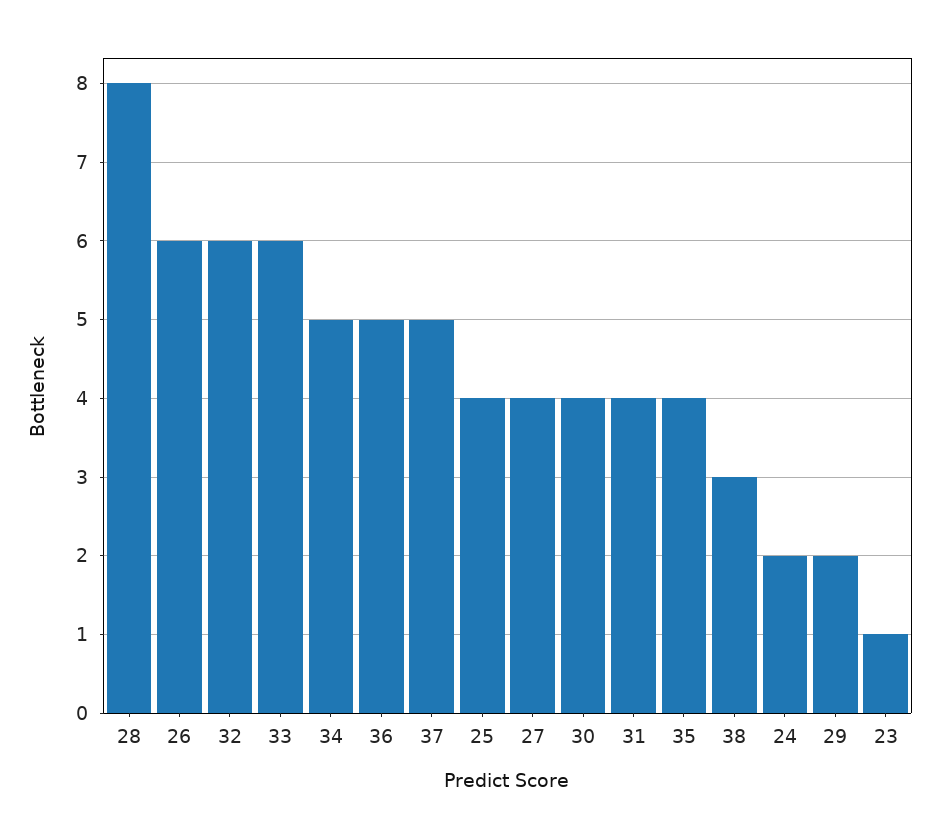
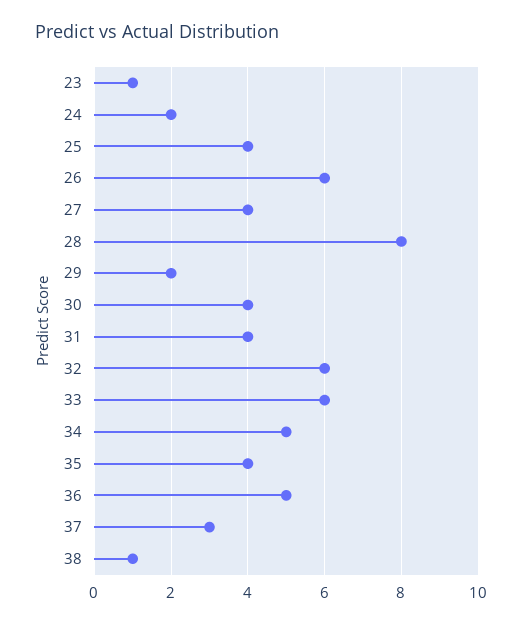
  {
    "28": 8,
    "26": 6,
    "32": 6,
    "33": 6,
    "34": 5,
    "36": 5,
-   "37": 5,
+   "37": 3,
    "25": 4,
    "27": 4,
    "30": 4,
    "31": 4,
    "35": 4,
-   "38": 3,
+   "38": 1,
    "24": 2,
    "29": 2,
    "23": 1
  }

